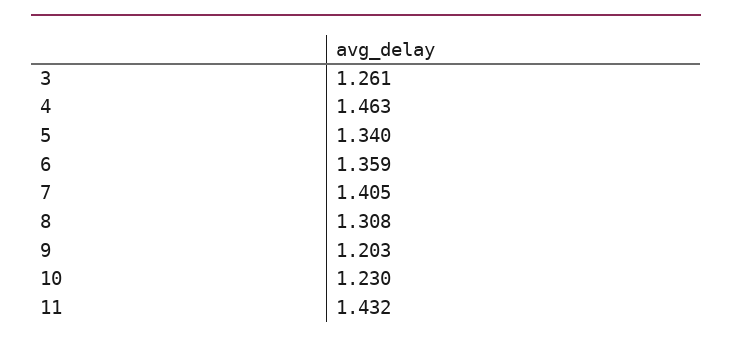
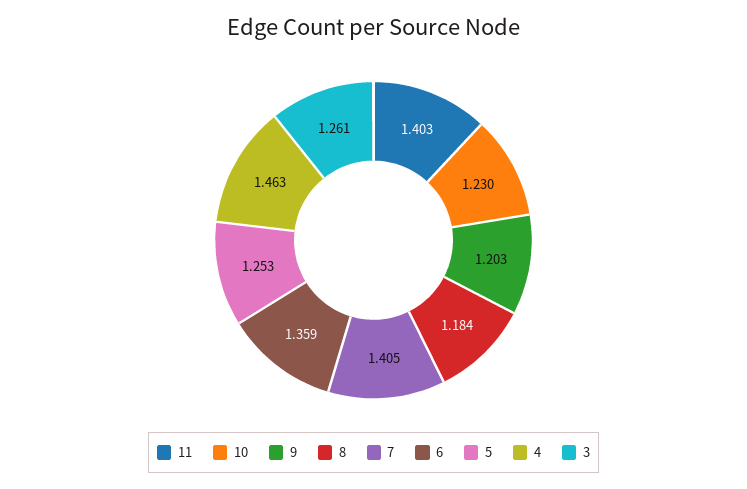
  {
    "3": 1.261,
    "4": 1.463,
-   "5": 1.34,
+   "5": 1.253,
    "6": 1.359,
    "7": 1.405,
-   "8": 1.308,
+   "8": 1.184,
    "9": 1.203,
    "10": 1.23,
-   "11": 1.432
+   "11": 1.403
  }

